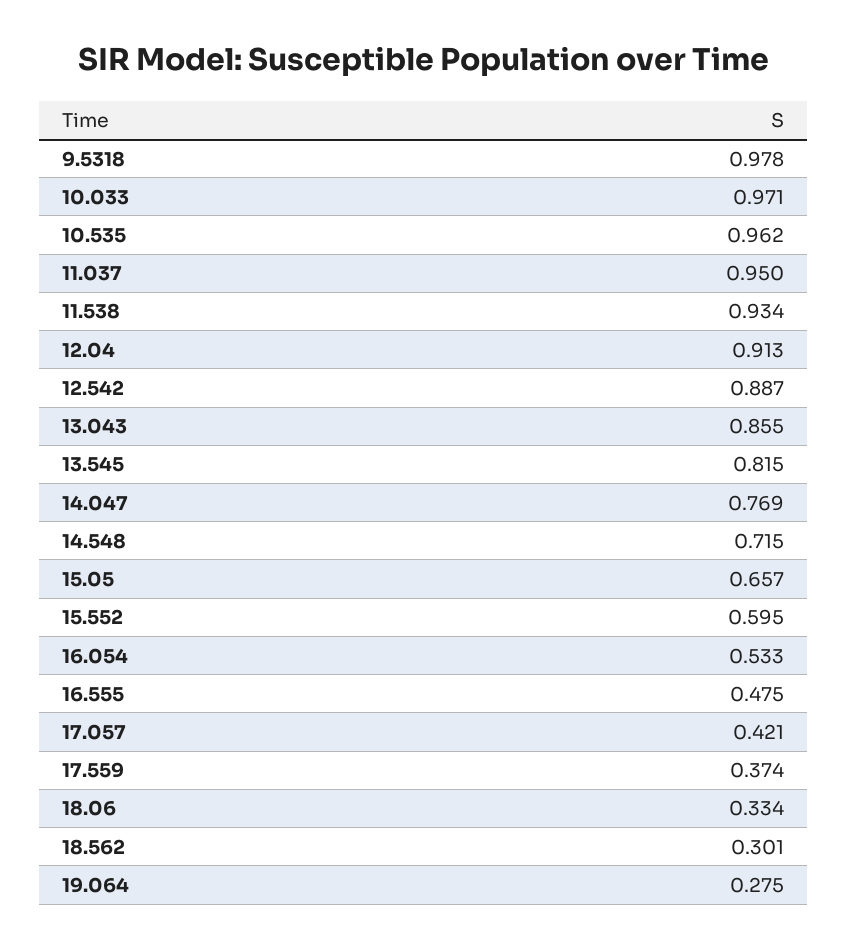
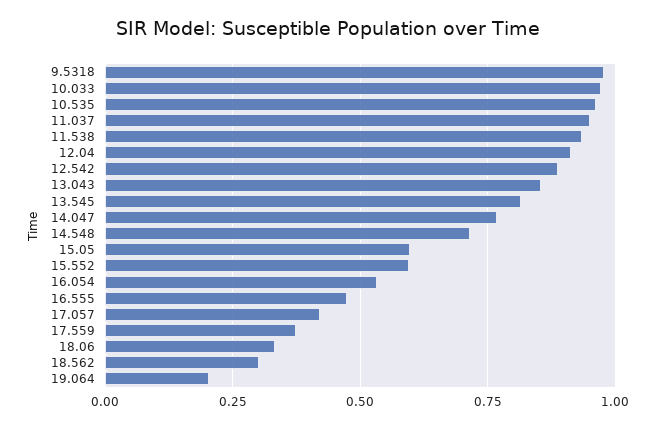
  {
    "9.5318": 0.978,
    "10.033": 0.971,
    "10.535": 0.962,
    "11.037": 0.95,
    "11.538": 0.934,
    "12.04": 0.913,
    "12.542": 0.887,
    "13.043": 0.855,
    "13.545": 0.815,
    "14.047": 0.769,
    "14.548": 0.715,
-   "15.05": 0.657,
+   "15.05": 0.6,
    "15.552": 0.595,
    "16.054": 0.533,
    "16.555": 0.475,
    "17.057": 0.421,
    "17.559": 0.374,
    "18.06": 0.334,
    "18.562": 0.301,
-   "19.064": 0.275
+   "19.064": 0.2
  }

